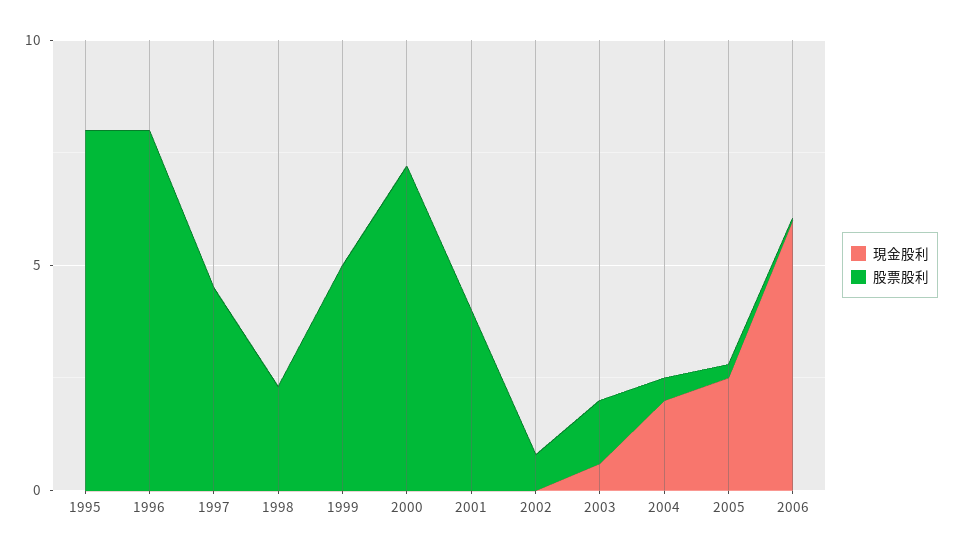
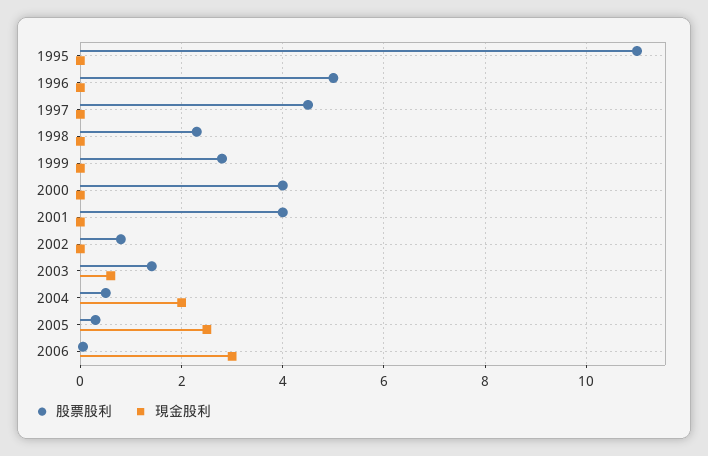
  {
    "現金股利": {
      "1995": 0,
      "1996": 0,
      "1997": 0,
      "1998": 0,
      "1999": 0,
      "2000": 0,
      "2001": 0,
      "2002": 0,
      "2003": 0.6,
      "2004": 2,
      "2005": 2.6,
-     "2006": 6
+     "2006": 3
    },
    "股票股利": {
-     "1995": 8,
+     "1995": 11,
-     "1996": 8,
+     "1996": 5,
      "1997": 4.6,
      "1998": 2.4,
-     "1999": 5,
+     "1999": 2.8,
-     "2000": 7,
+     "2000": 4,
      "2001": 4,
      "2002": 0.8,
      "2003": 1.4,
      "2004": 0.6,
      "2005": 0.4,
      "2006": 0
    }
  }

